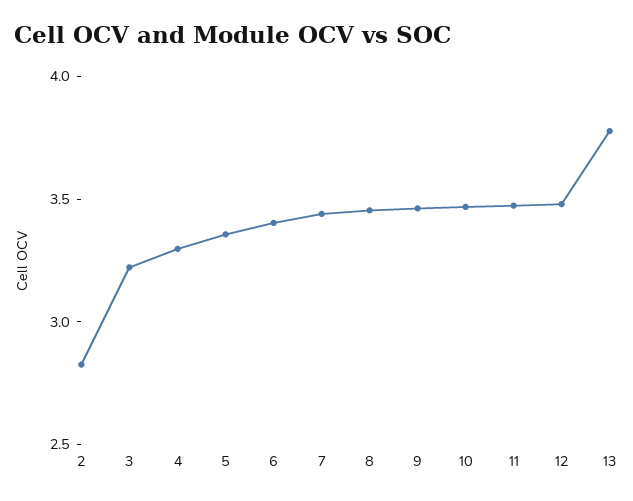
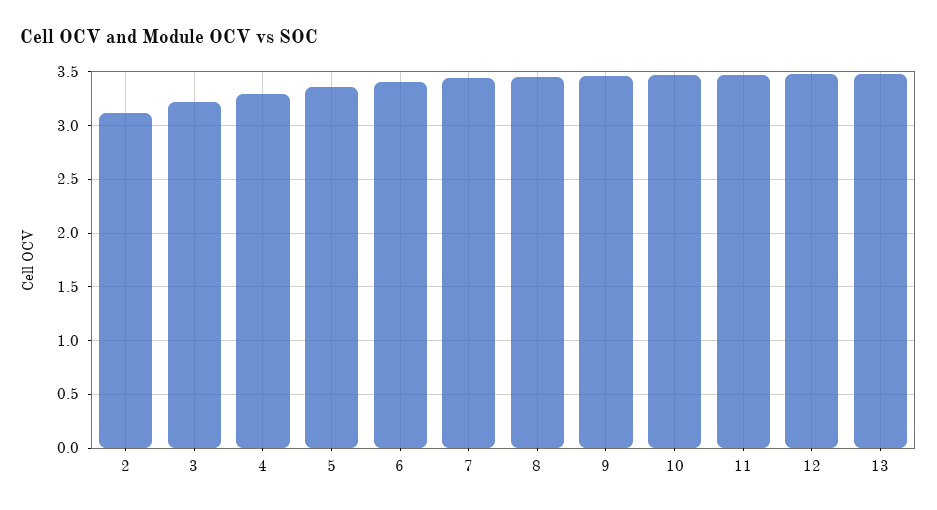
  {
-   "2": 2.8,
+   "2": 3.1,
    "3": 3.2,
    "4": 3.3,
    "5": 3.4,
    "6": 3.4,
    "7": 3.4,
    "8": 3.5,
    "9": 3.5,
    "10": 3.5,
    "11": 3.5,
    "12": 3.5,
-   "13": 3.8
+   "13": 3.5
  }

